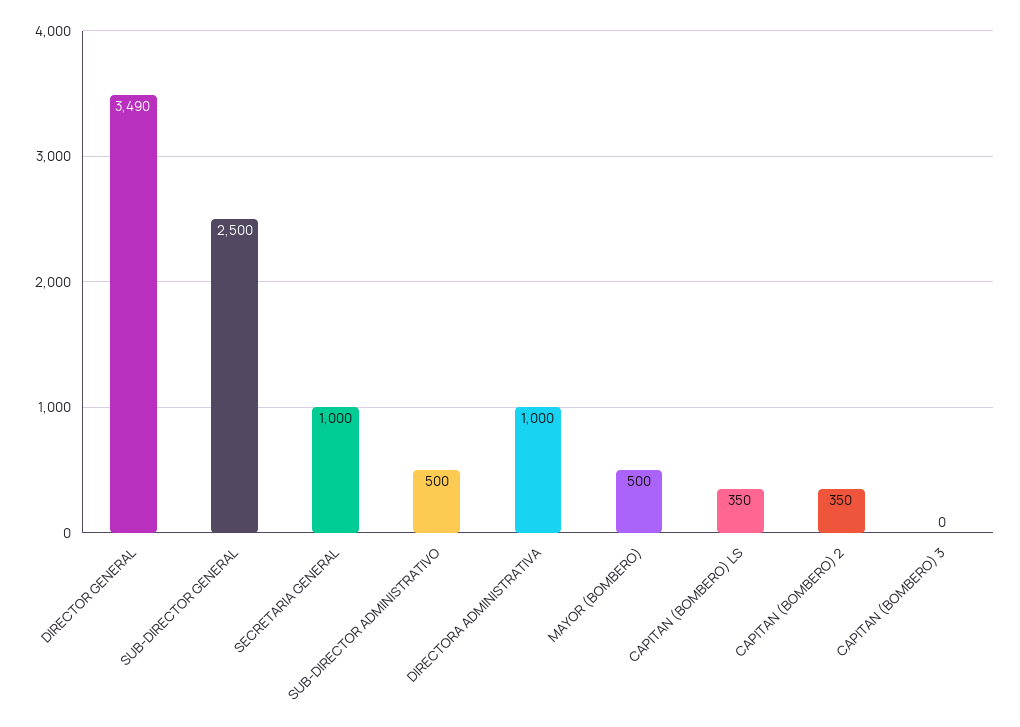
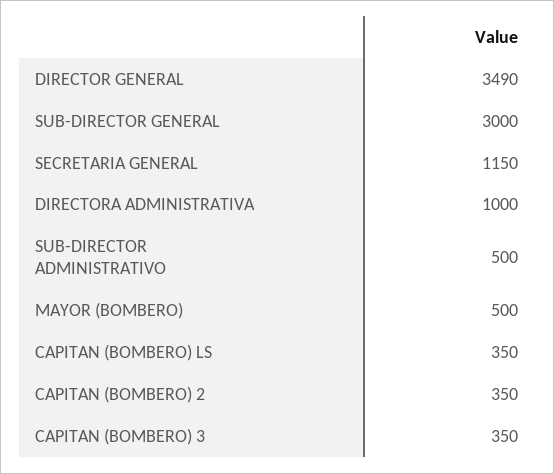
  {
    "DIRECTOR GENERAL": 3490,
-   "SUB-DIRECTOR GENERAL": 2500,
+   "SUB-DIRECTOR GENERAL": 3000,
-   "SECRETARIA GENERAL": 1000,
+   "SECRETARIA GENERAL": 1150,
    "SUB-DIRECTOR ADMINISTRATIVO": 500,
    "DIRECTORA ADMINISTRATIVA": 1000,
    "MAYOR (BOMBERO)": 500,
    "CAPITAN (BOMBERO) LS": 350,
    "CAPITAN (BOMBERO) 2": 350,
-   "CAPITAN (BOMBERO) 3": 0
+   "CAPITAN (BOMBERO) 3": 350
  }

